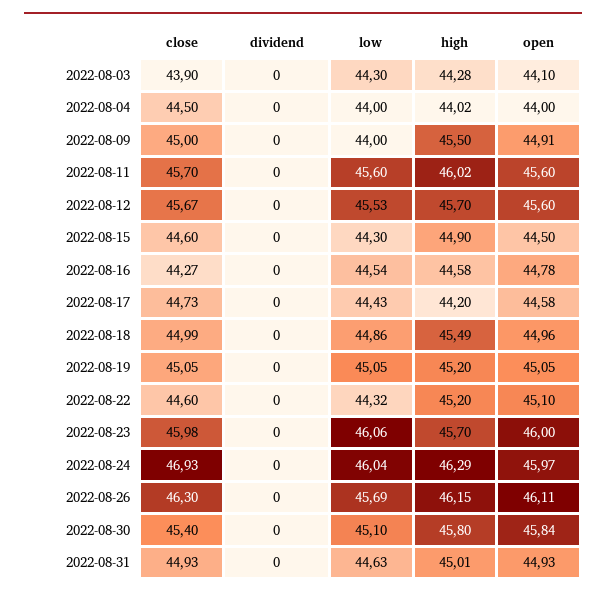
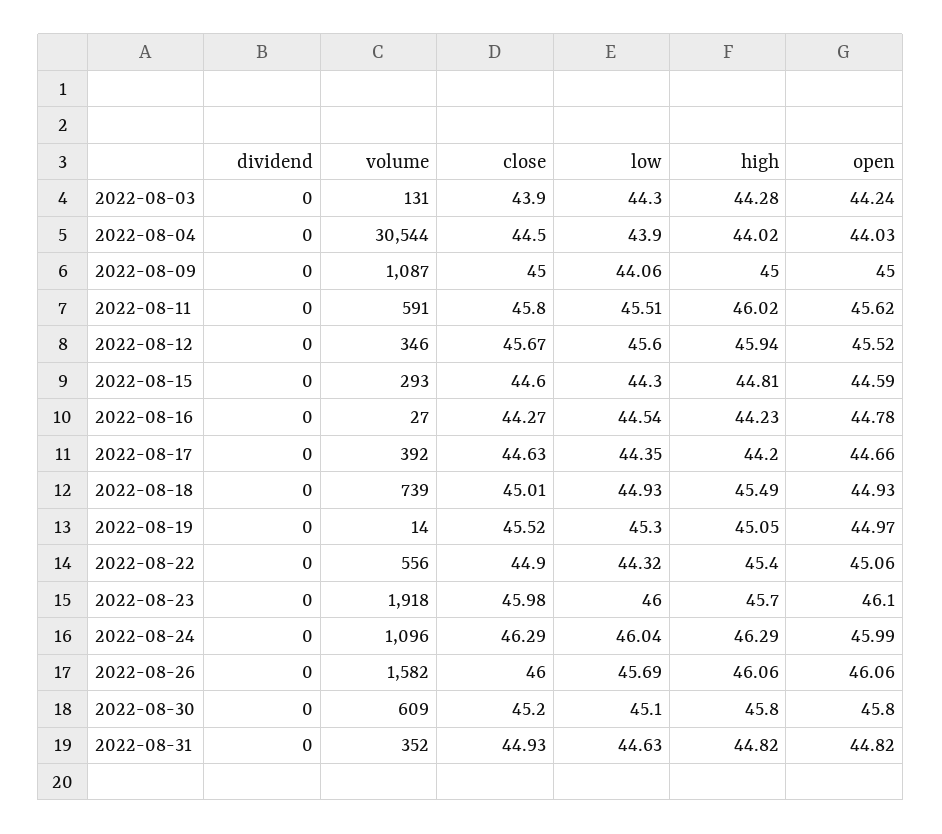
  {
    "close": {
      "2022-08-03": 43.9,
      "2022-08-04": 44.5,
      "2022-08-09": 45,
-     "2022-08-11": 45.7,
+     "2022-08-11": 45.8,
      "2022-08-12": 45.67,
      "2022-08-15": 44.6,
      "2022-08-16": 44.27,
-     "2022-08-17": 44.73,
+     "2022-08-17": 44.63,
-     "2022-08-18": 44.99,
+     "2022-08-18": 45.01,
-     "2022-08-19": 45.05,
+     "2022-08-19": 45.52,
-     "2022-08-22": 44.6,
+     "2022-08-22": 44.9,
      "2022-08-23": 45.98,
-     "2022-08-24": 46.93,
+     "2022-08-24": 46.29,
-     "2022-08-26": 46.3,
+     "2022-08-26": 46,
-     "2022-08-30": 45.4,
+     "2022-08-30": 45.2,
      "2022-08-31": 44.93
    },
    "dividend": {
      "2022-08-03": 0,
      "2022-08-04": 0,
      "2022-08-09": 0,
      "2022-08-11": 0,
      "2022-08-12": 0,
      "2022-08-15": 0,
      "2022-08-16": 0,
      "2022-08-17": 0,
      "2022-08-18": 0,
      "2022-08-19": 0,
      "2022-08-22": 0,
      "2022-08-23": 0,
      "2022-08-24": 0,
      "2022-08-26": 0,
      "2022-08-30": 0,
      "2022-08-31": 0
    },
    "low": {
      "2022-08-03": 44.3,
-     "2022-08-04": 44,
+     "2022-08-04": 43.9,
-     "2022-08-09": 44,
+     "2022-08-09": 44.06,
-     "2022-08-11": 45.6,
+     "2022-08-11": 45.51,
-     "2022-08-12": 45.53,
+     "2022-08-12": 45.6,
      "2022-08-15": 44.3,
      "2022-08-16": 44.54,
-     "2022-08-17": 44.43,
+     "2022-08-17": 44.35,
-     "2022-08-18": 44.86,
+     "2022-08-18": 44.93,
-     "2022-08-19": 45.05,
+     "2022-08-19": 45.3,
      "2022-08-22": 44.32,
-     "2022-08-23": 46.06,
+     "2022-08-23": 46,
      "2022-08-24": 46.04,
      "2022-08-26": 45.69,
      "2022-08-30": 45.1,
      "2022-08-31": 44.63
    },
    "high": {
      "2022-08-03": 44.28,
      "2022-08-04": 44.02,
-     "2022-08-09": 45.5,
+     "2022-08-09": 45,
      "2022-08-11": 46.02,
-     "2022-08-12": 45.7,
+     "2022-08-12": 45.94,
-     "2022-08-15": 44.9,
+     "2022-08-15": 44.81,
-     "2022-08-16": 44.58,
+     "2022-08-16": 44.23,
      "2022-08-17": 44.2,
      "2022-08-18": 45.49,
-     "2022-08-19": 45.2,
+     "2022-08-19": 45.05,
-     "2022-08-22": 45.2,
+     "2022-08-22": 45.4,
      "2022-08-23": 45.7,
      "2022-08-24": 46.29,
-     "2022-08-26": 46.15,
+     "2022-08-26": 46.06,
      "2022-08-30": 45.8,
-     "2022-08-31": 45.01
+     "2022-08-31": 44.82
    },
    "open": {
-     "2022-08-03": 44.1,
+     "2022-08-03": 44.24,
-     "2022-08-04": 44,
+     "2022-08-04": 44.03,
-     "2022-08-09": 44.91,
+     "2022-08-09": 45,
-     "2022-08-11": 45.6,
+     "2022-08-11": 45.62,
-     "2022-08-12": 45.6,
+     "2022-08-12": 45.52,
-     "2022-08-15": 44.5,
+     "2022-08-15": 44.59,
      "2022-08-16": 44.78,
-     "2022-08-17": 44.58,
+     "2022-08-17": 44.66,
-     "2022-08-18": 44.96,
+     "2022-08-18": 44.93,
-     "2022-08-19": 45.05,
+     "2022-08-19": 44.97,
-     "2022-08-22": 45.1,
+     "2022-08-22": 45.06,
-     "2022-08-23": 46,
+     "2022-08-23": 46.1,
-     "2022-08-24": 45.97,
+     "2022-08-24": 45.99,
-     "2022-08-26": 46.11,
+     "2022-08-26": 46.06,
-     "2022-08-30": 45.84,
+     "2022-08-30": 45.8,
-     "2022-08-31": 44.93
+     "2022-08-31": 44.82
-   }
+   },
+   "volume": {
+     "2022-08-03": 131,
+     "2022-08-04": 30544,
+     "2022-08-09": 1087,
+     "2022-08-11": 591,
+     "2022-08-12": 346,
+     "2022-08-15": 293,
+     "2022-08-16": 27,
+     "2022-08-17": 392,
+     "2022-08-18": 739,
+     "2022-08-19": 14,
+     "2022-08-22": 556,
+     "2022-08-23": 1918,
+     "2022-08-24": 1096,
+     "2022-08-26": 1582,
+     "2022-08-30": 609,
+     "2022-08-31": 352
+   }
  }

